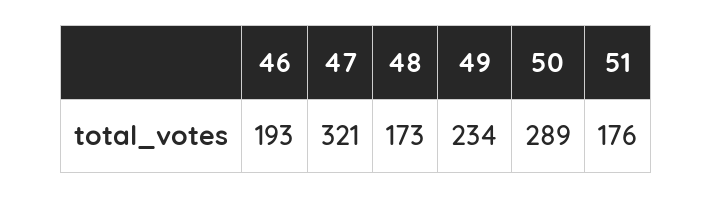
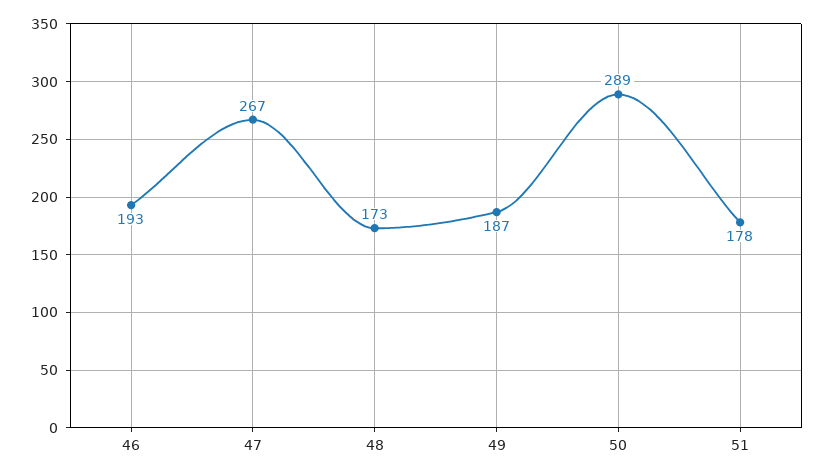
  {
    "46": 193,
-   "47": 321,
+   "47": 267,
    "48": 173,
-   "49": 234,
+   "49": 187,
    "50": 289,
-   "51": 176
+   "51": 178
  }

